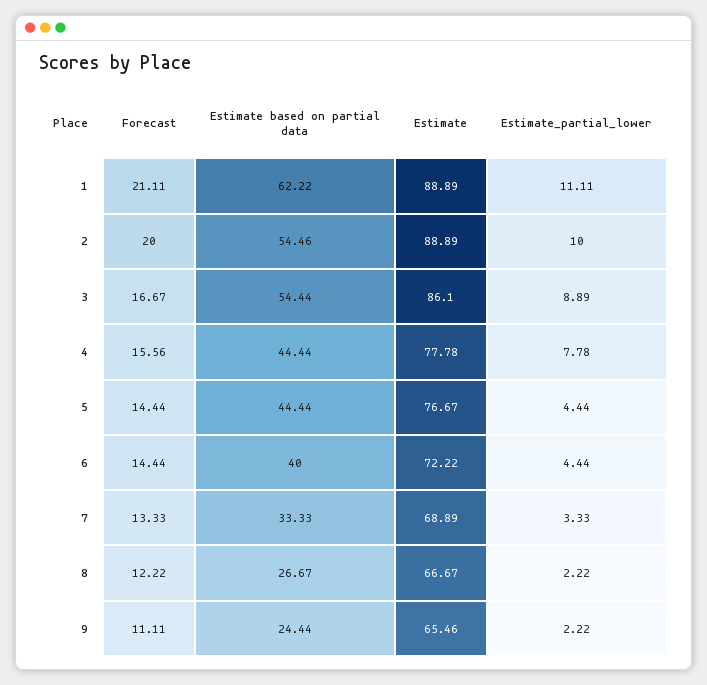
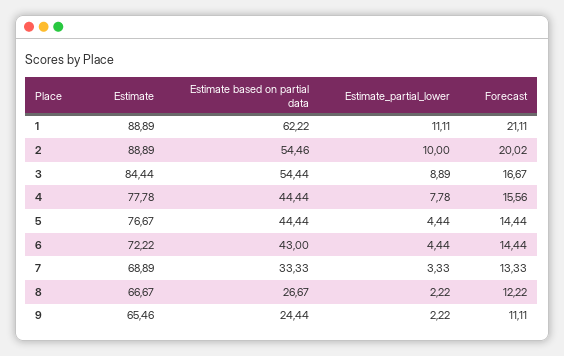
  {
    "Forecast": {
      "1": 21.11,
-     "2": 20,
+     "2": 20.02,
      "3": 16.67,
      "4": 15.56,
      "5": 14.44,
      "6": 14.44,
      "7": 13.33,
      "8": 12.22,
      "9": 11.11
    },
    "Estimate based on partial data": {
      "1": 62.22,
      "2": 54.46,
      "3": 54.44,
      "4": 44.44,
      "5": 44.44,
-     "6": 40,
+     "6": 43,
      "7": 33.33,
      "8": 26.67,
      "9": 24.44
    },
    "Estimate": {
      "1": 88.89,
      "2": 88.89,
-     "3": 86.1,
+     "3": 84.44,
      "4": 77.78,
      "5": 76.67,
      "6": 72.22,
      "7": 68.89,
      "8": 66.67,
      "9": 65.46
    },
    "Estimate_partial_lower": {
      "1": 11.11,
      "2": 10,
      "3": 8.89,
      "4": 7.78,
      "5": 4.44,
      "6": 4.44,
      "7": 3.33,
      "8": 2.22,
      "9": 2.22
    }
  }

